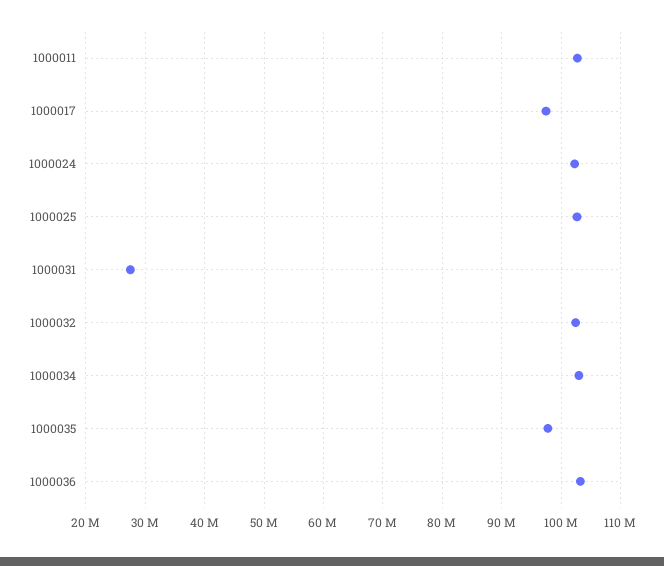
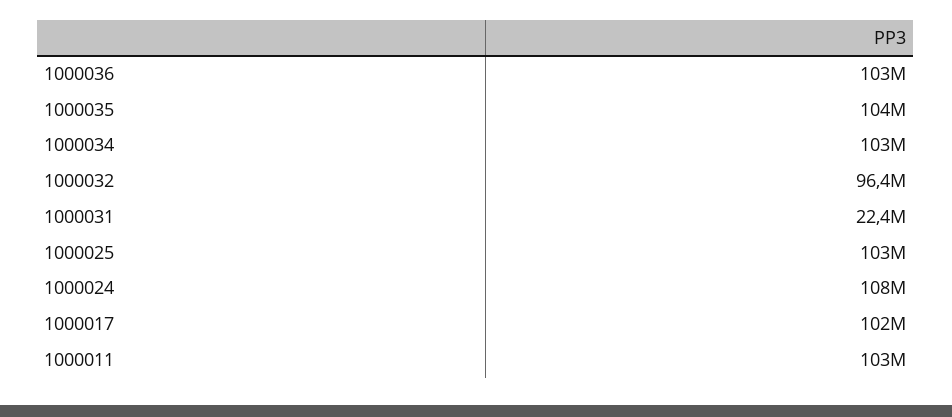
  {
    "1000011": 103000000,
-   "1000017": 98000000,
+   "1000017": 102000000,
-   "1000024": 102000000,
+   "1000024": 108000000,
    "1000025": 103000000,
-   "1000031": 28000000,
+   "1000031": 22400000,
-   "1000032": 102000000,
+   "1000032": 96400000,
    "1000034": 103000000,
-   "1000035": 98000000,
+   "1000035": 104000000,
    "1000036": 103000000
  }

